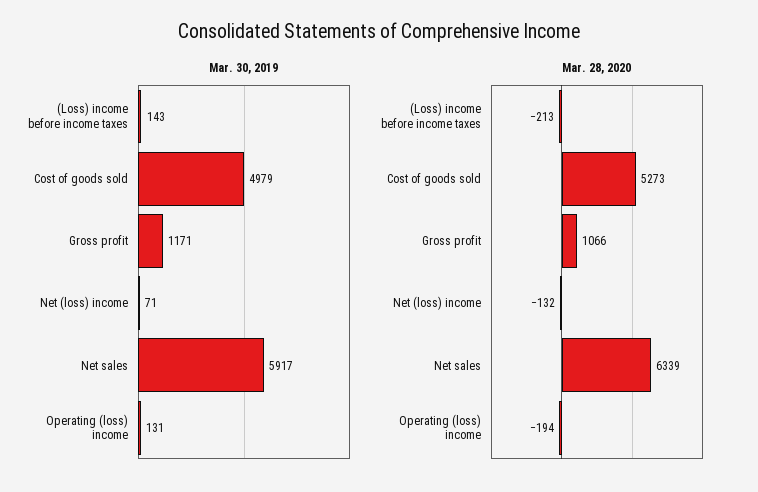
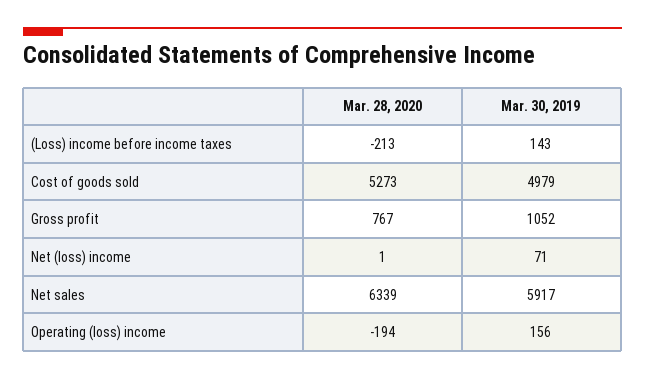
  {
    "Mar. 30, 2019": {
      "(Loss) income before income taxes": 143,
      "Cost of goods sold": 4979,
-     "Gross profit": 1171,
+     "Gross profit": 1052,
      "Net (loss) income": 71,
      "Net sales": 5917,
-     "Operating (loss) income": 131
+     "Operating (loss) income": 156
    },
    "Mar. 28, 2020": {
      "(Loss) income before income taxes": -213,
      "Cost of goods sold": 5273,
-     "Gross profit": 1066,
+     "Gross profit": 767,
-     "Net (loss) income": -132,
+     "Net (loss) income": 1,
      "Net sales": 6339,
      "Operating (loss) income": -194
    }
  }

